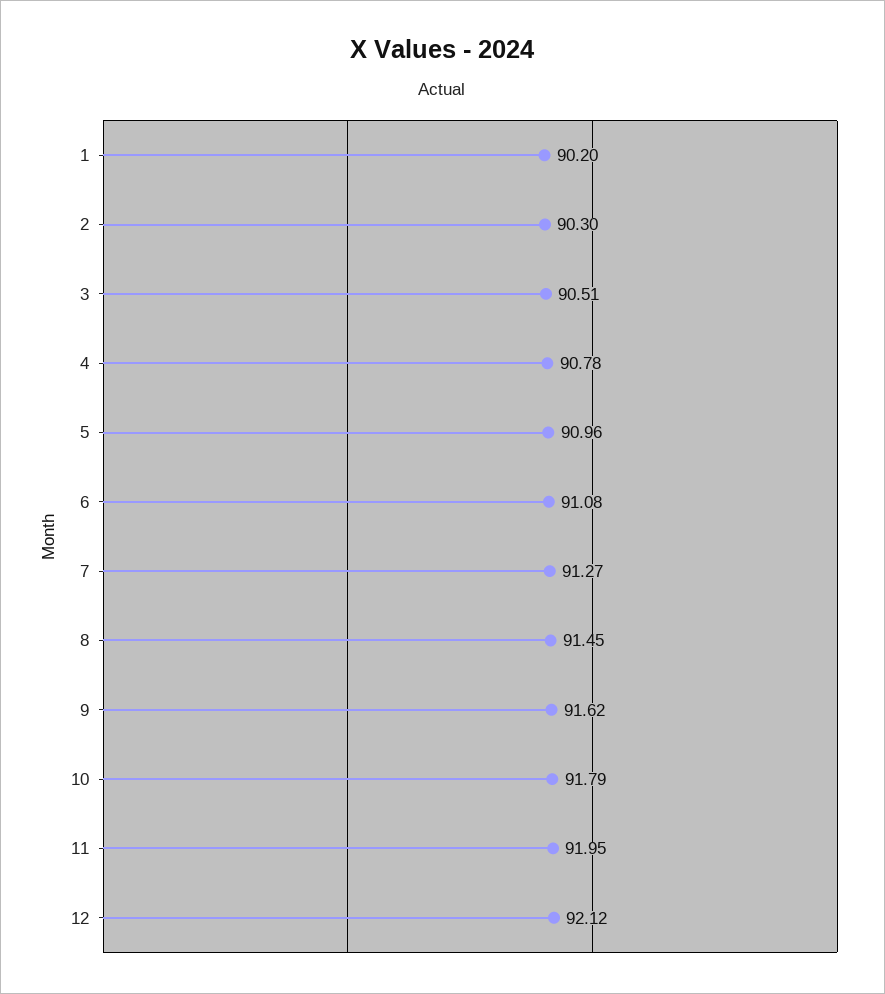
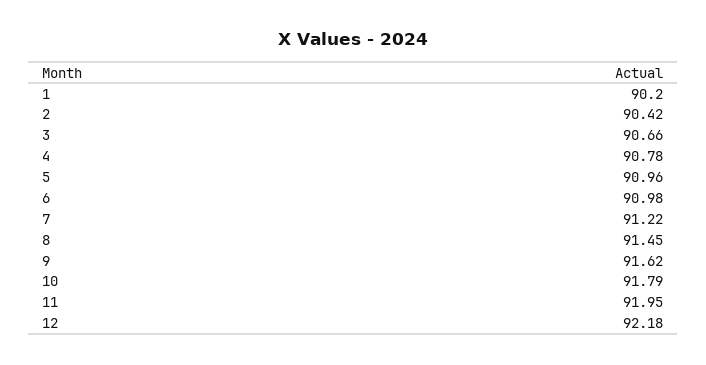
  {
    "1": 90.2,
-   "2": 90.3,
+   "2": 90.42,
-   "3": 90.51,
+   "3": 90.66,
    "4": 90.78,
    "5": 90.96,
-   "6": 91.08,
+   "6": 90.98,
-   "7": 91.27,
+   "7": 91.22,
    "8": 91.45,
    "9": 91.62,
    "10": 91.79,
    "11": 91.95,
-   "12": 92.12
+   "12": 92.18
  }

